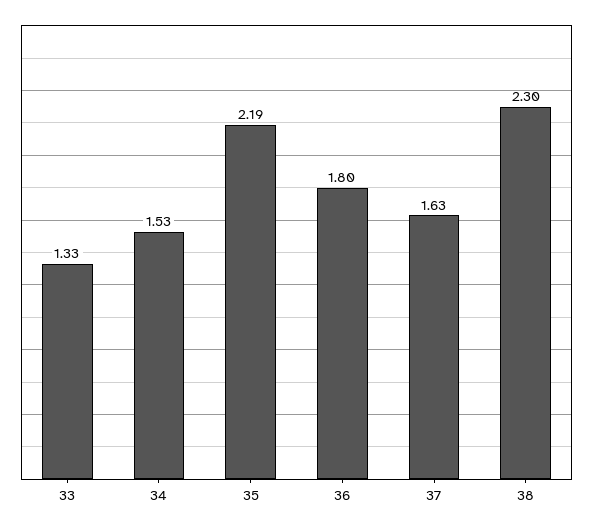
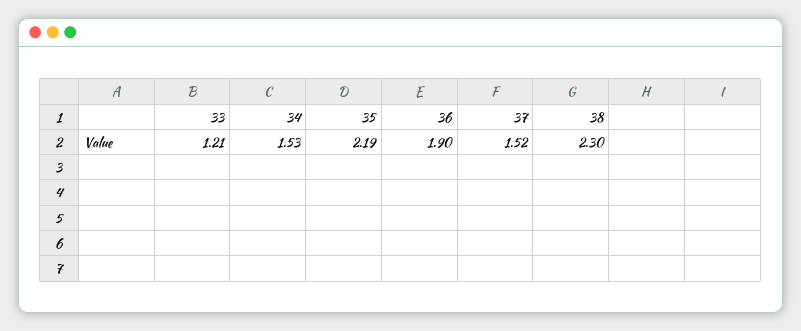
  {
-   "33": 1.33,
+   "33": 1.21,
    "34": 1.53,
    "35": 2.19,
-   "36": 1.8,
+   "36": 1.9,
-   "37": 1.63,
+   "37": 1.52,
    "38": 2.3
  }

